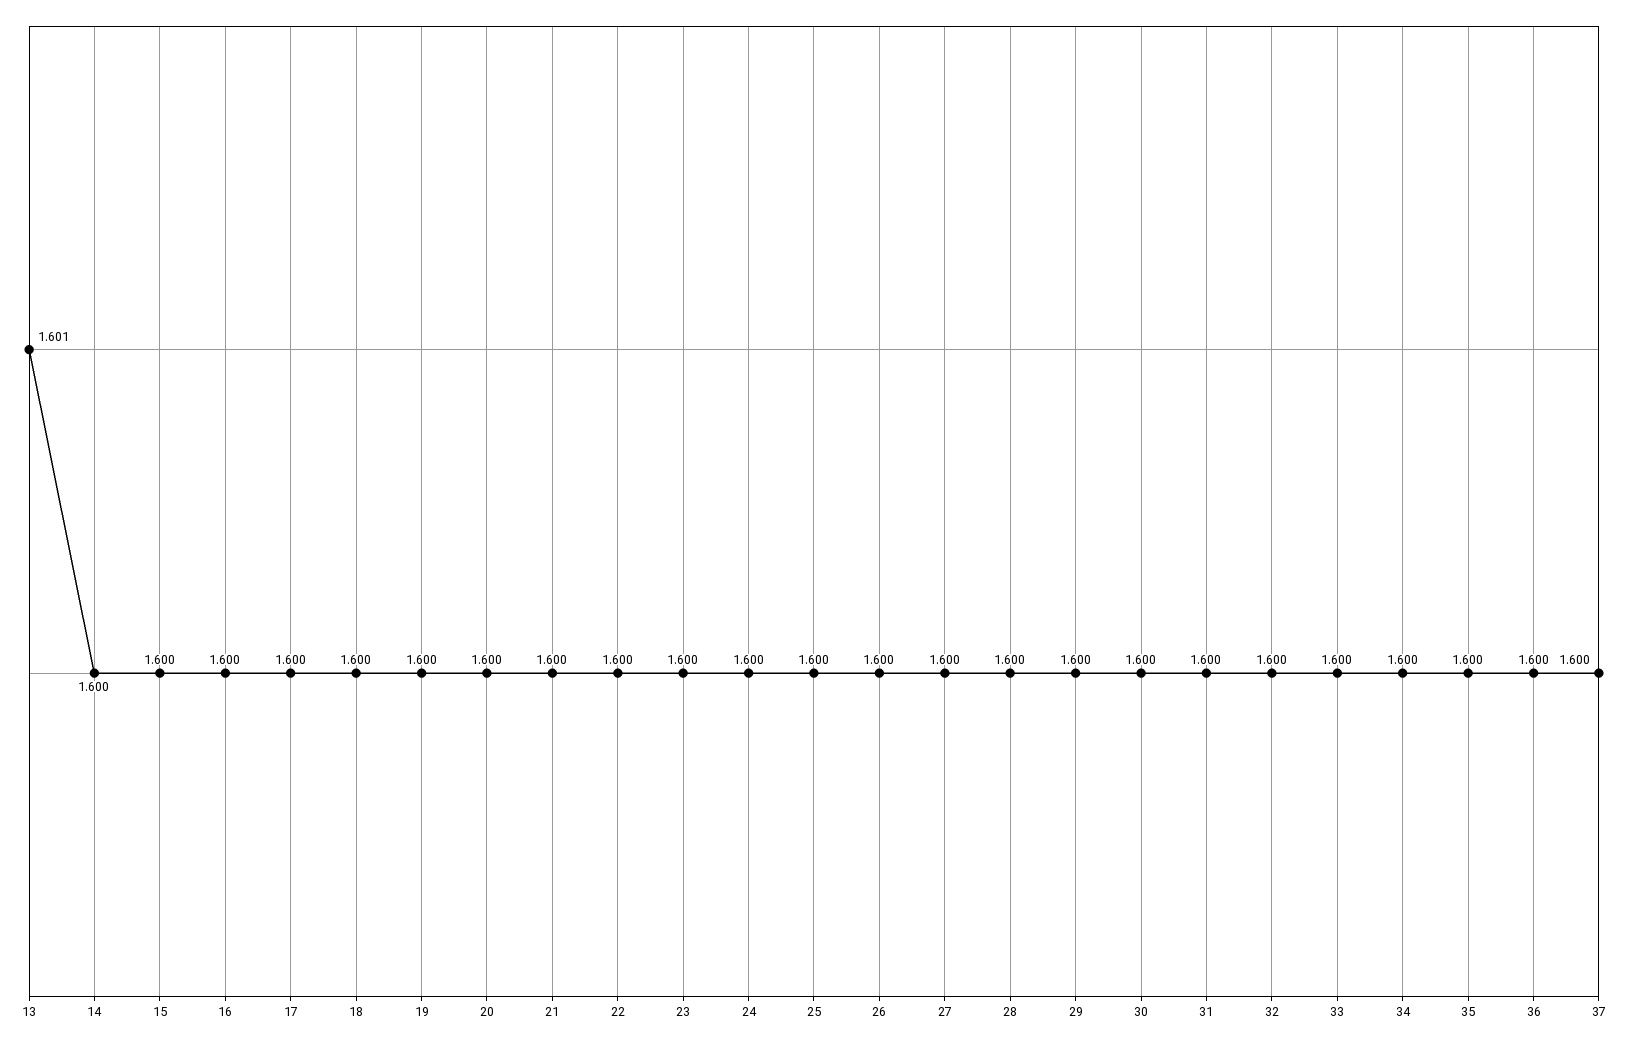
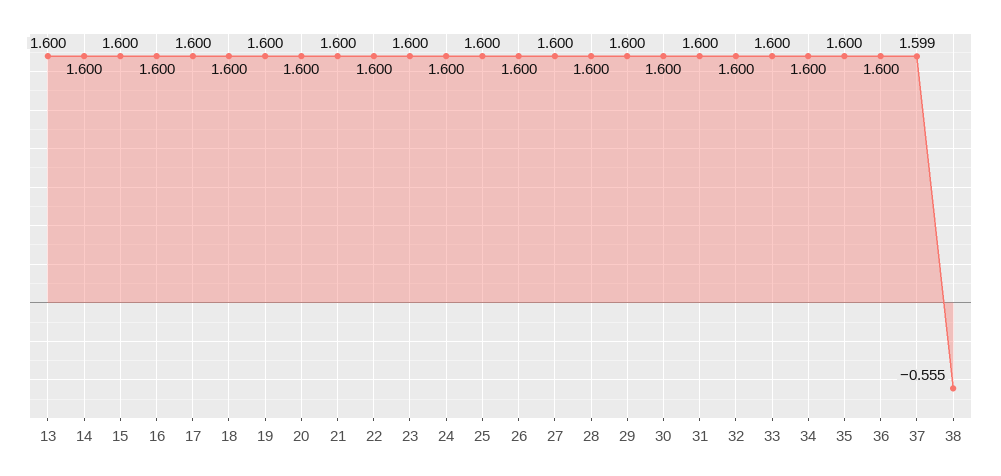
  {
-   "13": 1.601,
+   "13": 1.6,
    "14": 1.6,
    "15": 1.6,
    "16": 1.6,
    "17": 1.6,
    "18": 1.6,
    "19": 1.6,
    "20": 1.6,
    "21": 1.6,
    "22": 1.6,
    "23": 1.6,
    "24": 1.6,
    "25": 1.6,
    "26": 1.6,
    "27": 1.6,
    "28": 1.6,
    "29": 1.6,
    "30": 1.6,
    "31": 1.6,
    "32": 1.6,
    "33": 1.6,
    "34": 1.6,
    "35": 1.6,
    "36": 1.6,
-   "37": 1.6
+   "37": 1.599,
+   "38": -0.555
  }

